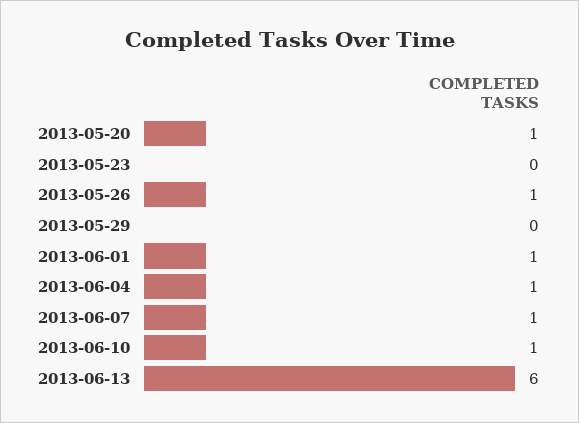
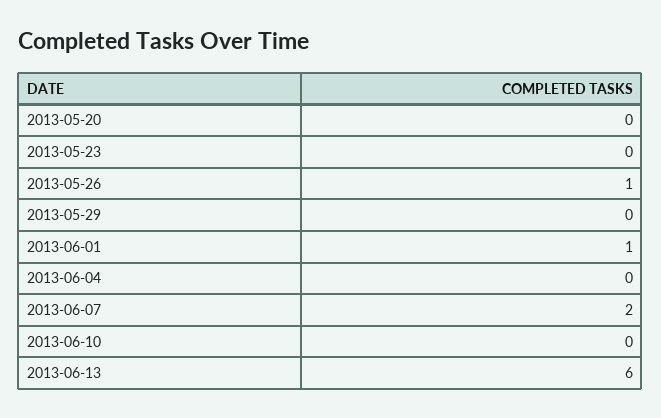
  {
-   "2013-05-20": 1,
+   "2013-05-20": 0,
    "2013-05-23": 0,
    "2013-05-26": 1,
    "2013-05-29": 0,
    "2013-06-01": 1,
-   "2013-06-04": 1,
+   "2013-06-04": 0,
-   "2013-06-07": 1,
+   "2013-06-07": 2,
-   "2013-06-10": 1,
+   "2013-06-10": 0,
    "2013-06-13": 6
  }

